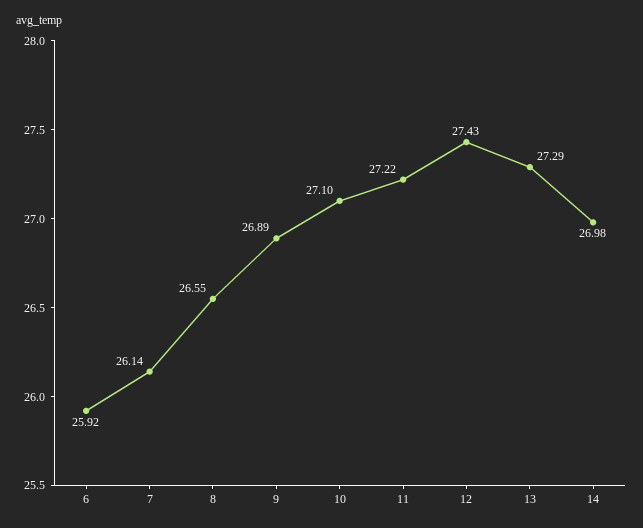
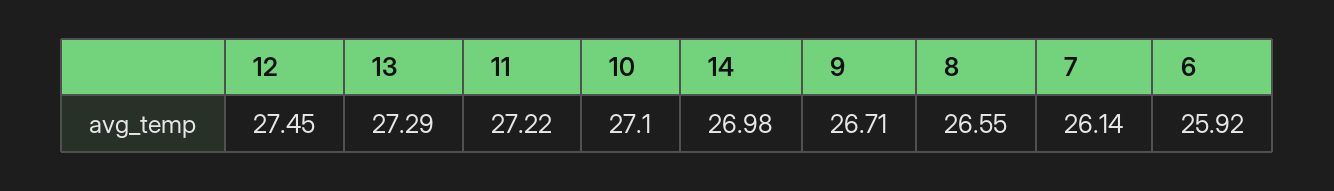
  {
    "6": 25.92,
    "7": 26.14,
    "8": 26.55,
-   "9": 26.89,
+   "9": 26.71,
    "10": 27.1,
    "11": 27.22,
-   "12": 27.43,
+   "12": 27.45,
    "13": 27.29,
    "14": 26.98
  }

